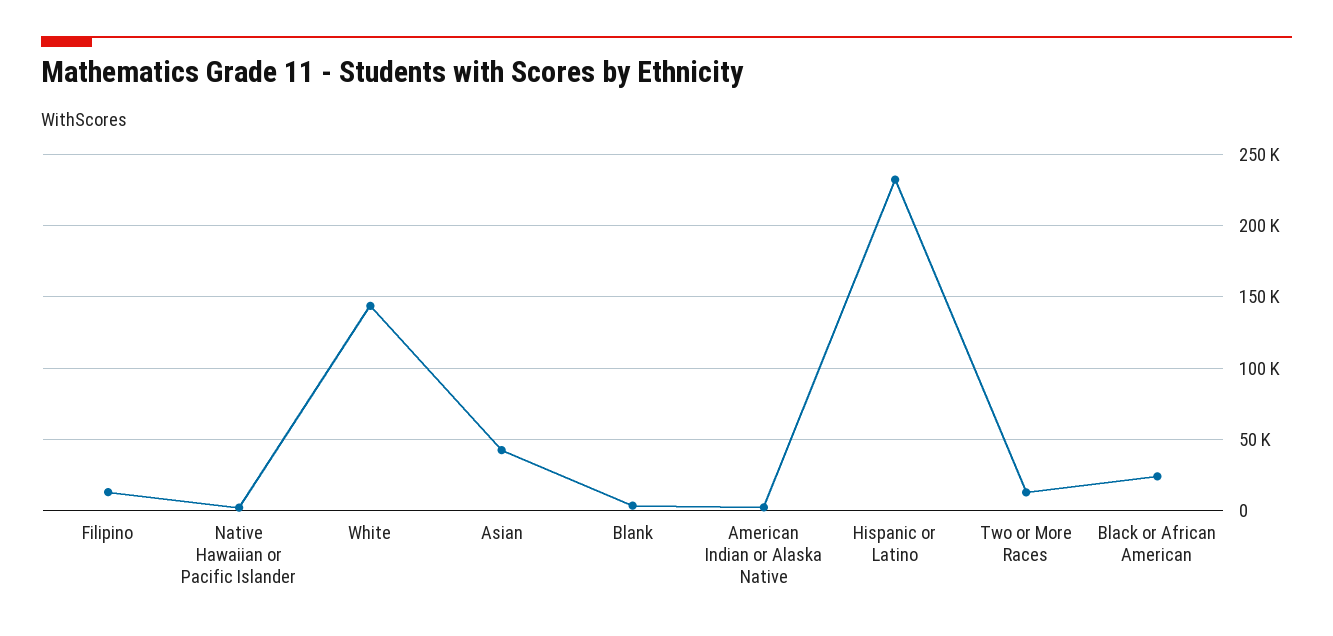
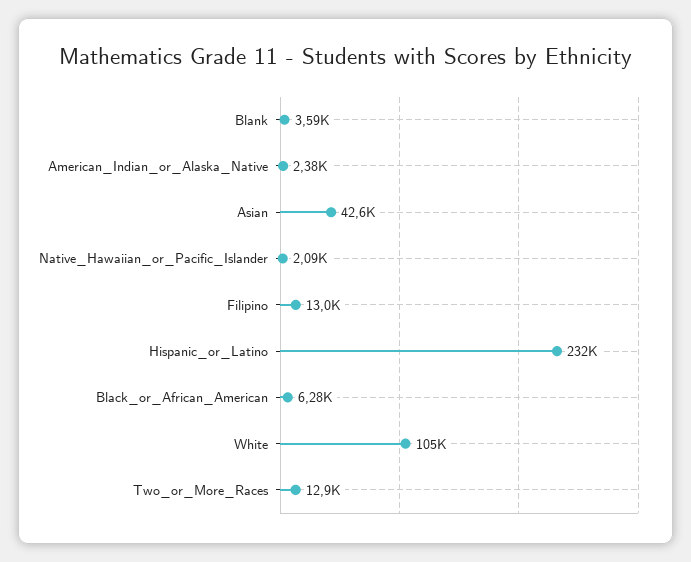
  {
    "Filipino": 13000,
    "Native Hawaiian or Pacific Islander": 2090,
-   "White": 145000,
+   "White": 105000,
    "Asian": 42600,
    "Blank": 3590,
    "American Indian or Alaska Native": 2380,
    "Hispanic or Latino": 232000,
    "Two or More Races": 12900,
-   "Black or African American": 25000
+   "Black or African American": 6280
  }

